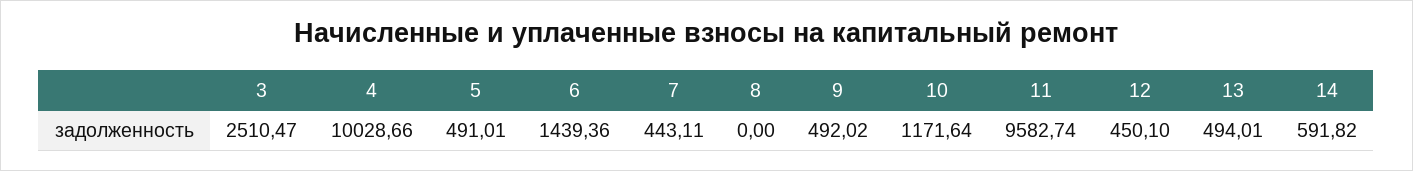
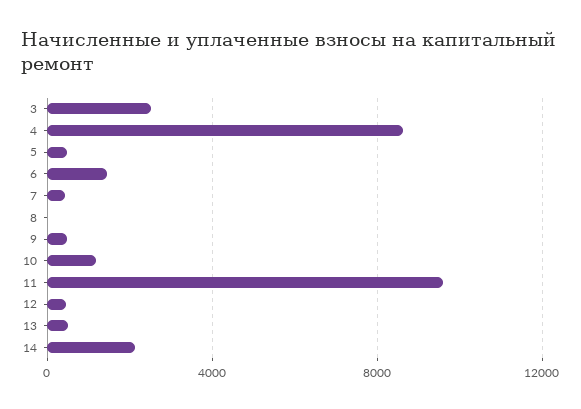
  {
    "3": 2510.47,
-   "4": 10028.66,
+   "4": 8500,
    "5": 491.01,
    "6": 1439.36,
    "7": 443.11,
    "8": 0,
    "9": 492.02,
    "10": 1171.64,
    "11": 9582.74,
    "12": 450.1,
    "13": 494.01,
-   "14": 591.82
+   "14": 2000
  }

